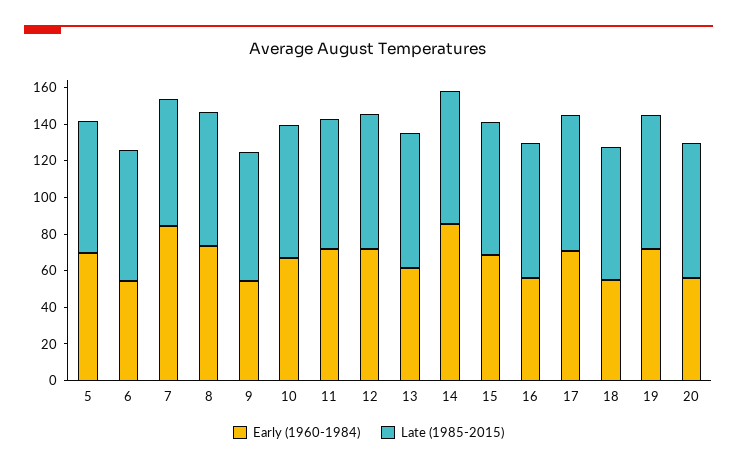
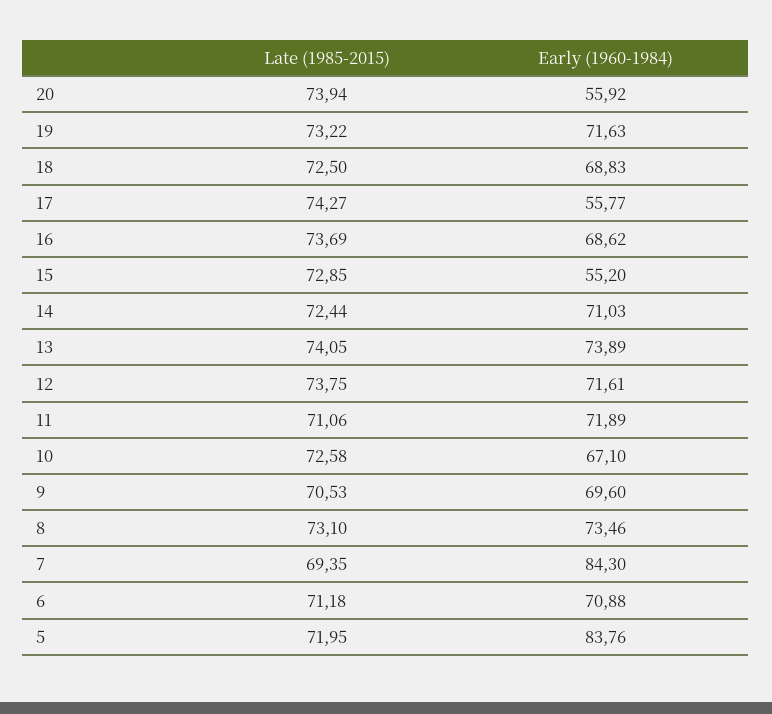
  {
    "Early (1960-1984)": {
-     "5": 70,
+     "5": 83.76,
-     "6": 55,
+     "6": 70.88,
      "7": 84.3,
      "8": 73.46,
-     "9": 55,
+     "9": 69.6,
      "10": 67.1,
      "11": 71.89,
      "12": 71.61,
-     "13": 60,
+     "13": 73.89,
-     "14": 85,
+     "14": 71.03,
-     "15": 70,
+     "15": 55.2,
-     "16": 55,
+     "16": 68.62,
-     "17": 70,
+     "17": 55.77,
-     "18": 55,
+     "18": 68.83,
      "19": 71.63,
      "20": 55.92
    },
    "Late (1985-2015)": {
      "5": 71.95,
      "6": 71.18,
      "7": 69.35,
      "8": 73.1,
      "9": 70.53,
      "10": 72.58,
      "11": 71.06,
      "12": 73.75,
      "13": 74.05,
      "14": 72.44,
      "15": 72.85,
      "16": 73.69,
      "17": 74.27,
      "18": 72.5,
      "19": 73.22,
      "20": 73.94
    }
  }

